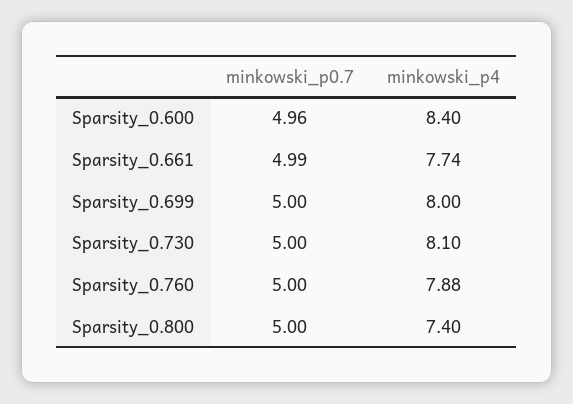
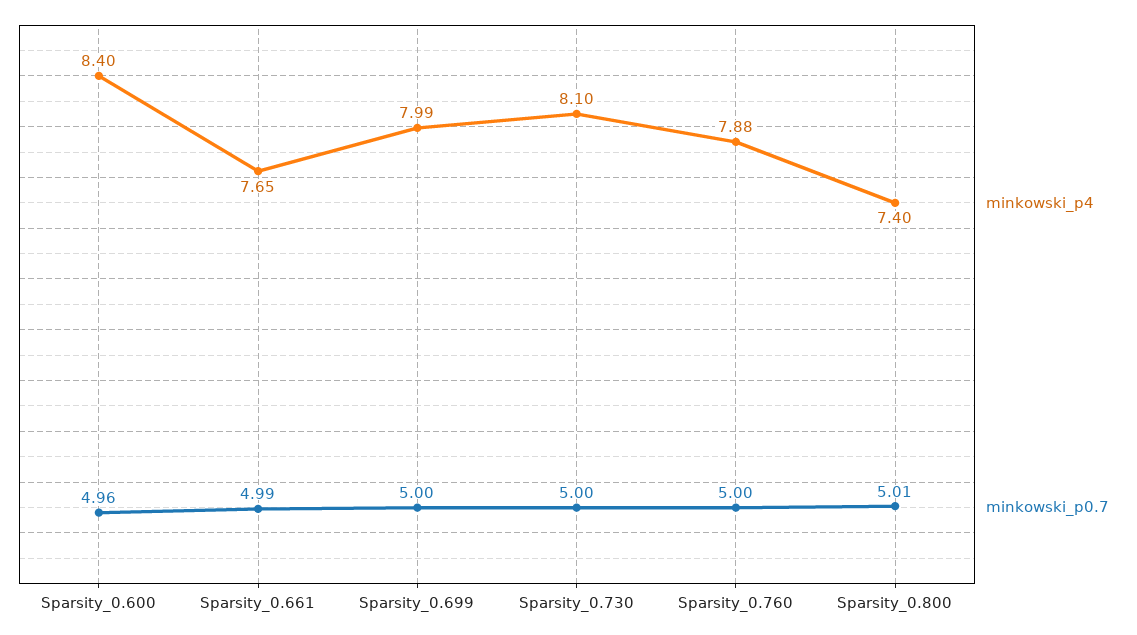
  {
    "minkowski_p0.7": {
      "Sparsity_0.600": 4.96,
      "Sparsity_0.661": 4.99,
      "Sparsity_0.699": 5,
      "Sparsity_0.730": 5,
      "Sparsity_0.760": 5,
-     "Sparsity_0.800": 5
+     "Sparsity_0.800": 5.01
    },
    "minkowski_p4": {
      "Sparsity_0.600": 8.4,
-     "Sparsity_0.661": 7.74,
+     "Sparsity_0.661": 7.65,
-     "Sparsity_0.699": 8,
+     "Sparsity_0.699": 7.99,
      "Sparsity_0.730": 8.1,
      "Sparsity_0.760": 7.88,
      "Sparsity_0.800": 7.4
    }
  }

